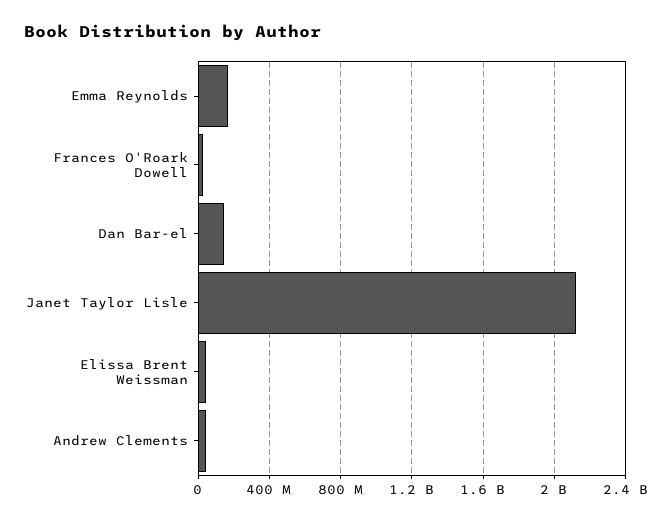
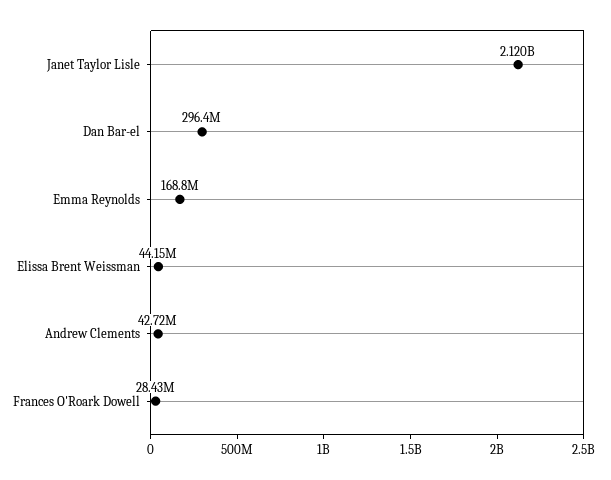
  {
    "Emma Reynolds": 168800000,
    "Frances O'Roark Dowell": 28430000,
-   "Dan Bar-el": 150000000,
+   "Dan Bar-el": 296400000,
    "Janet Taylor Lisle": 2120000000,
    "Elissa Brent Weissman": 44150000,
    "Andrew Clements": 42720000
  }

